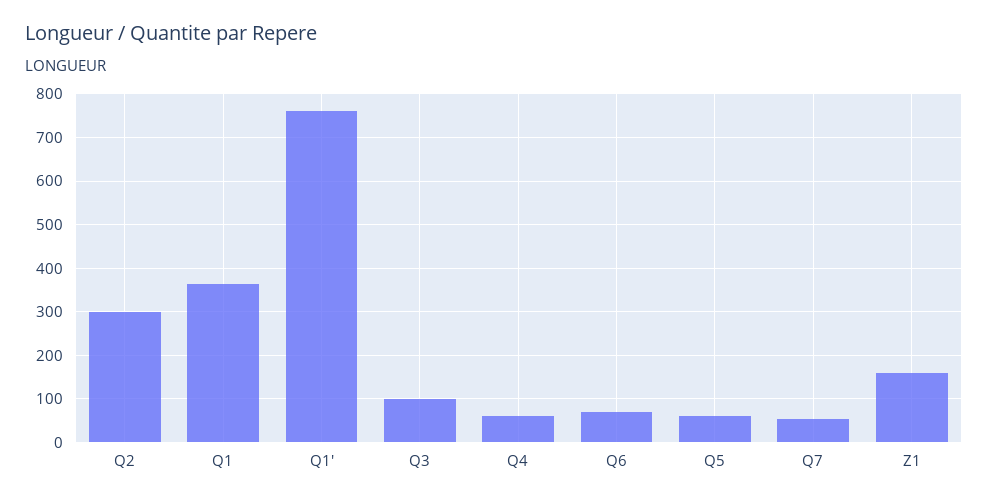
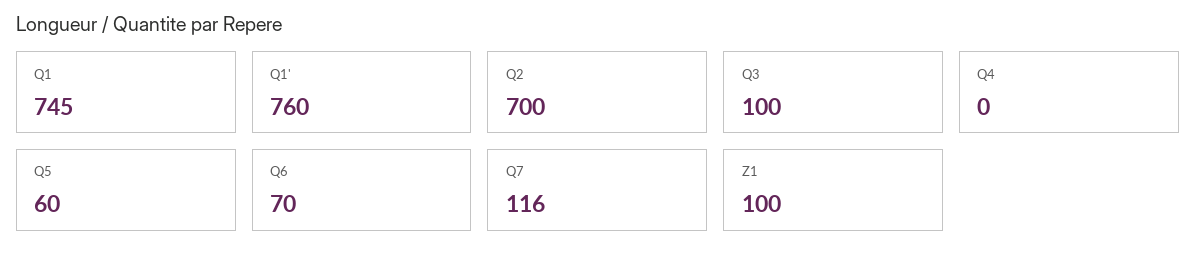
  {
-   "Q2": 300,
+   "Q2": 700,
-   "Q1": 360,
+   "Q1": 745,
    "Q1'": 760,
    "Q3": 100,
-   "Q4": 60,
+   "Q4": 0,
    "Q6": 70,
    "Q5": 60,
-   "Q7": 60,
+   "Q7": 116,
-   "Z1": 160
+   "Z1": 100
  }

